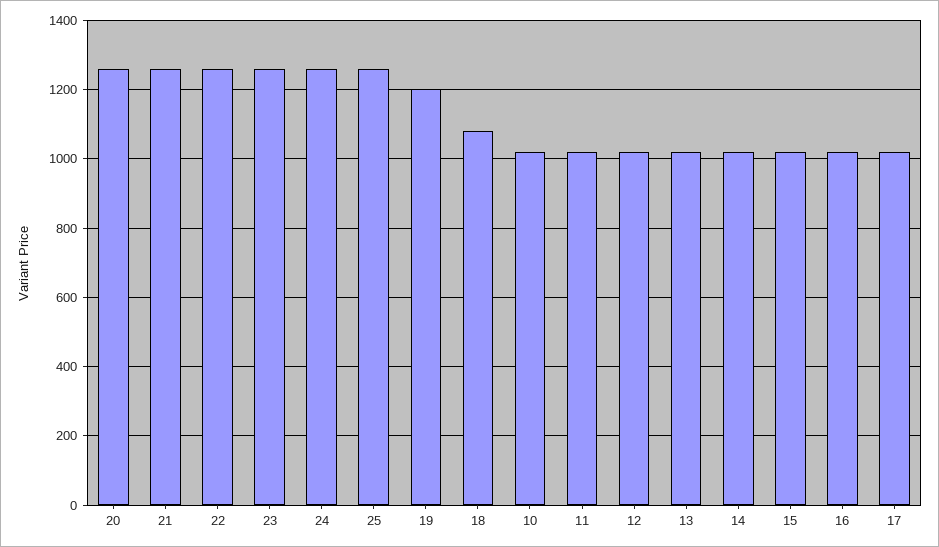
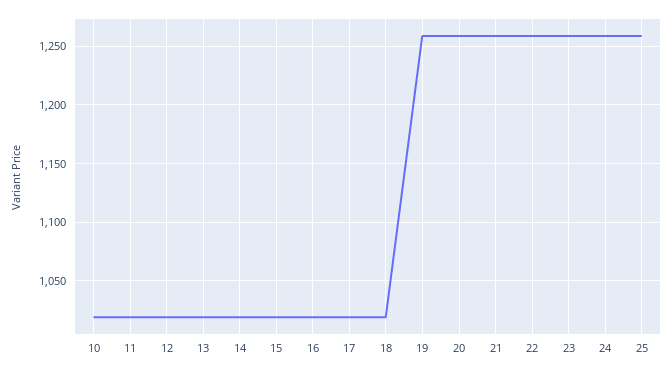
  {
    "20": 1260,
    "21": 1260,
    "22": 1260,
    "23": 1260,
    "24": 1260,
    "25": 1260,
-   "19": 1200,
+   "19": 1260,
-   "18": 1080,
+   "18": 1020,
    "10": 1020,
    "11": 1020,
    "12": 1020,
    "13": 1020,
    "14": 1020,
    "15": 1020,
    "16": 1020,
    "17": 1020
  }

